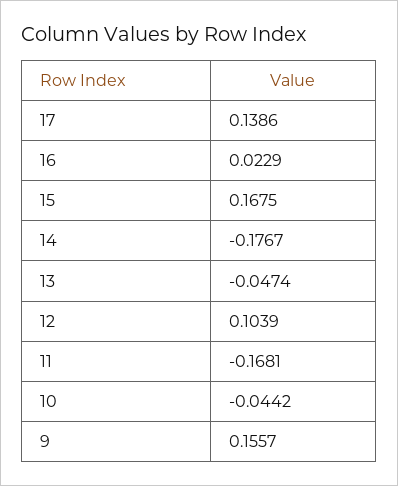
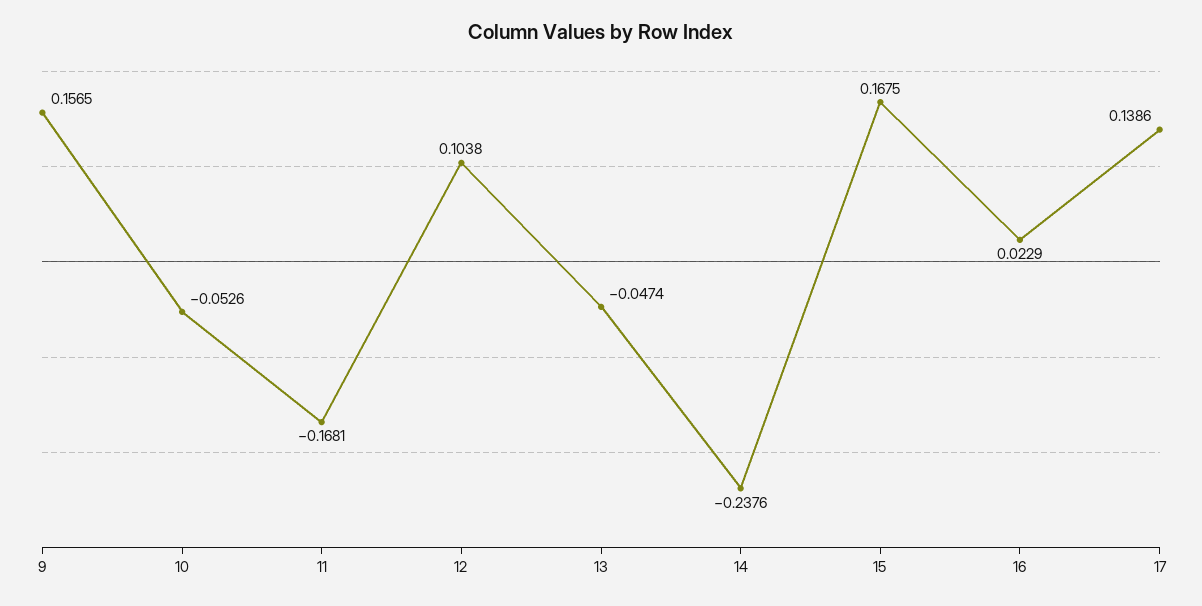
  {
    "17": 0.1386,
    "16": 0.0229,
    "15": 0.1675,
-   "14": -0.1767,
+   "14": -0.2376,
    "13": -0.0474,
-   "12": 0.1039,
+   "12": 0.1038,
    "11": -0.1681,
-   "10": -0.0442,
+   "10": -0.0526,
-   "9": 0.1557
+   "9": 0.1565
  }

